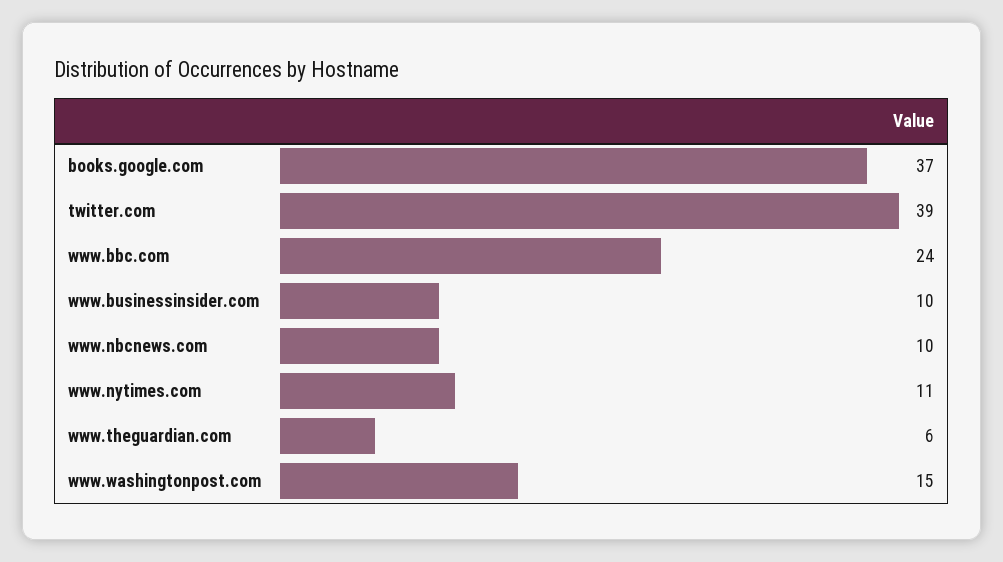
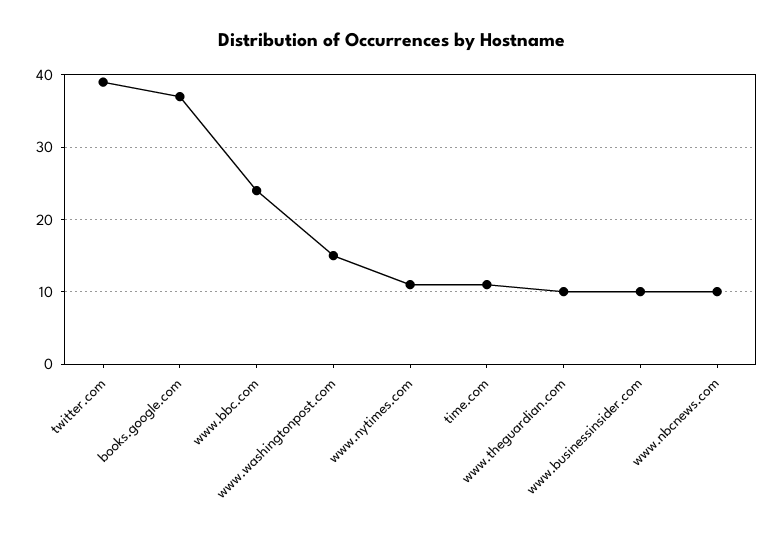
  {
    "books.google.com": 37,
    "twitter.com": 39,
    "www.bbc.com": 24,
    "www.businessinsider.com": 10,
    "www.nbcnews.com": 10,
    "www.nytimes.com": 11,
-   "www.theguardian.com": 6,
+   "www.theguardian.com": 10,
-   "www.washingtonpost.com": 15
+   "www.washingtonpost.com": 15,
+   "time.com": 11
  }

